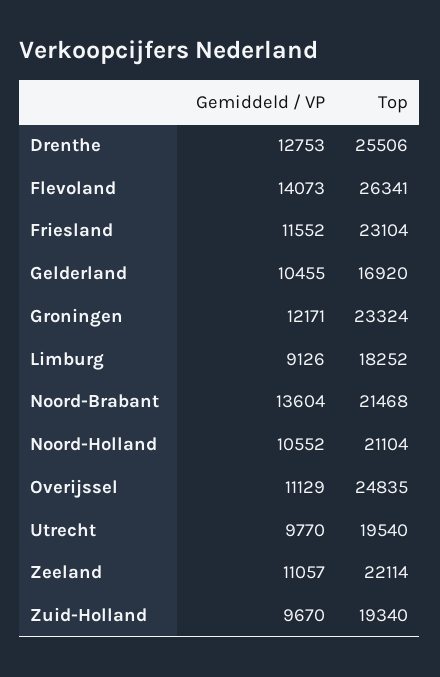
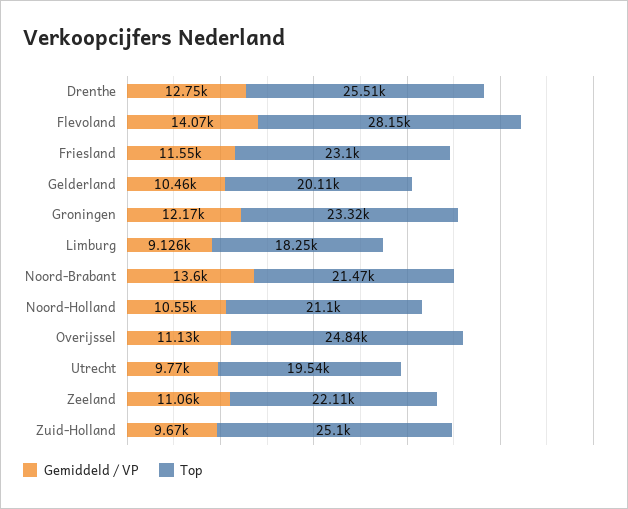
  {
    "Gemiddeld / VP": {
      "Drenthe": 12753,
      "Flevoland": 14073,
      "Friesland": 11552,
      "Gelderland": 10455,
      "Groningen": 12171,
      "Limburg": 9126,
      "Noord-Brabant": 13604,
      "Noord-Holland": 10552,
      "Overijssel": 11129,
      "Utrecht": 9770,
      "Zeeland": 11057,
      "Zuid-Holland": 9670
    },
    "Top": {
      "Drenthe": 25506,
-     "Flevoland": 26341,
+     "Flevoland": 28150,
      "Friesland": 23104,
-     "Gelderland": 16920,
+     "Gelderland": 20110,
      "Groningen": 23324,
      "Limburg": 18252,
      "Noord-Brabant": 21468,
      "Noord-Holland": 21104,
      "Overijssel": 24835,
      "Utrecht": 19540,
      "Zeeland": 22114,
-     "Zuid-Holland": 19340
+     "Zuid-Holland": 25100
    }
  }

